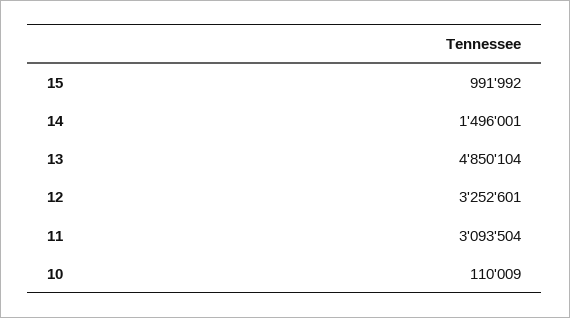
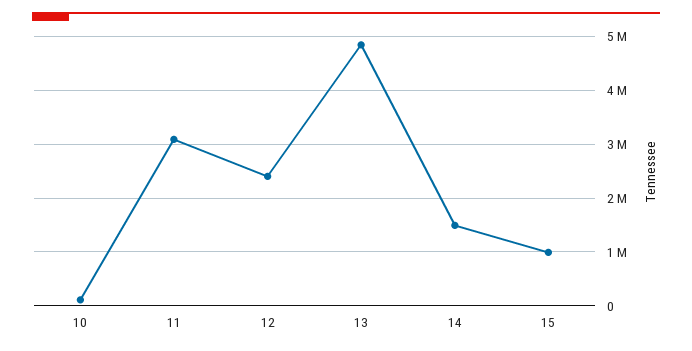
  {
    "15": 991992,
    "14": 1496001,
    "13": 4850104,
-   "12": 3252601,
+   "12": 2400000,
    "11": 3093504,
    "10": 110009
  }

